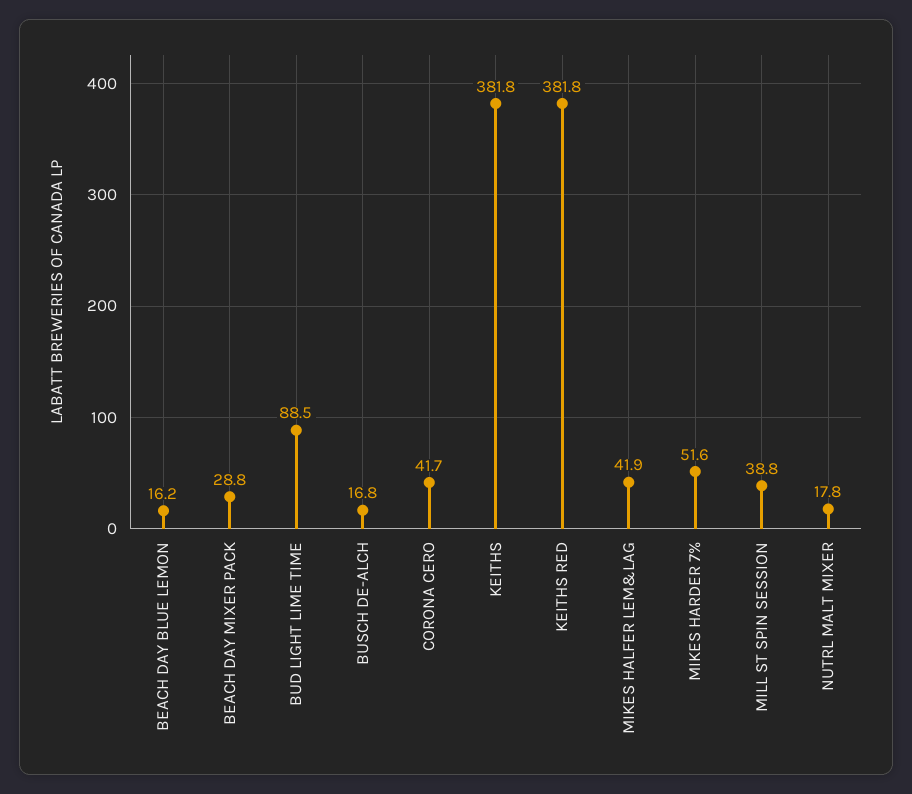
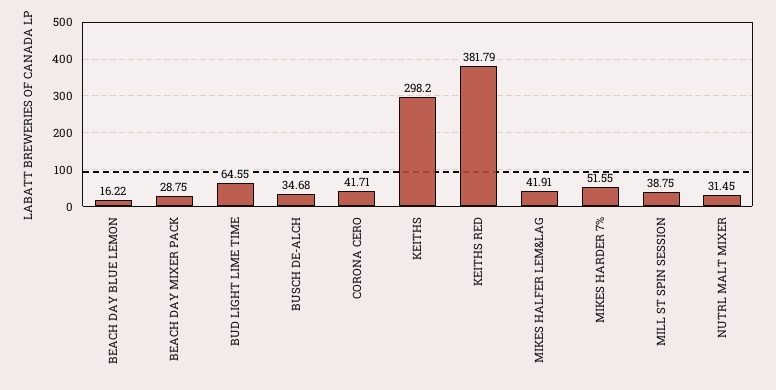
  {
    "BEACH DAY BLUE LEMON": 16.22,
    "BEACH DAY MIXER PACK": 28.75,
-   "BUD LIGHT LIME TIME": 88.5,
+   "BUD LIGHT LIME TIME": 64.55,
-   "BUSCH DE-ALCH": 16.8,
+   "BUSCH DE-ALCH": 34.68,
    "CORONA CERO": 41.71,
-   "KEITHS": 381.8,
+   "KEITHS": 298.2,
    "KEITHS RED": 381.79,
    "MIKES HALFER LEM&LAG": 41.91,
    "MIKES HARDER 7%": 51.55,
    "MILL ST SPIN SESSION": 38.75,
-   "NUTRL MALT MIXER": 17.8
+   "NUTRL MALT MIXER": 31.45
  }

